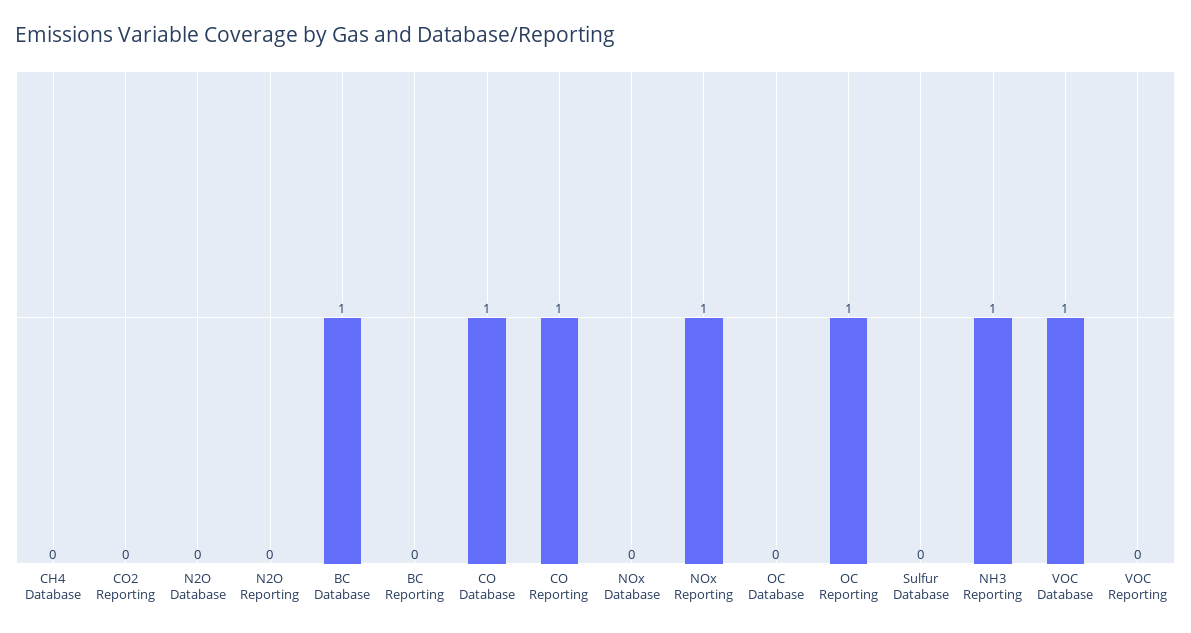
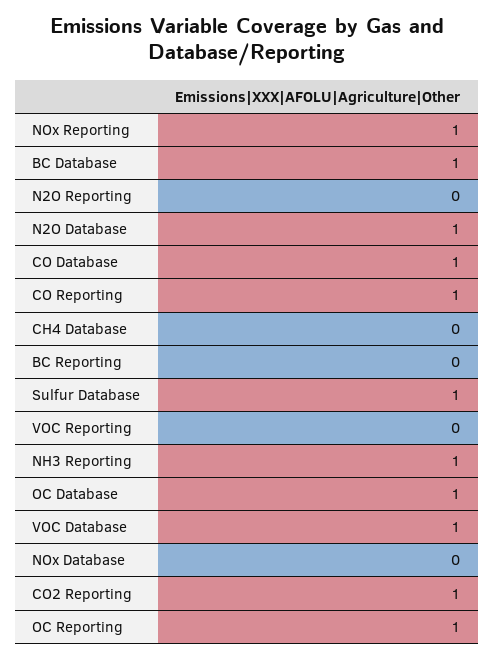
  {
    "CH4 Database": 0,
-   "CO2 Reporting": 0,
+   "CO2 Reporting": 1,
-   "N2O Database": 0,
+   "N2O Database": 1,
    "N2O Reporting": 0,
    "BC Database": 1,
    "BC Reporting": 0,
    "CO Database": 1,
    "CO Reporting": 1,
    "NOx Database": 0,
    "NOx Reporting": 1,
-   "OC Database": 0,
+   "OC Database": 1,
    "OC Reporting": 1,
-   "Sulfur Database": 0,
+   "Sulfur Database": 1,
    "NH3 Reporting": 1,
    "VOC Database": 1,
    "VOC Reporting": 0
  }

